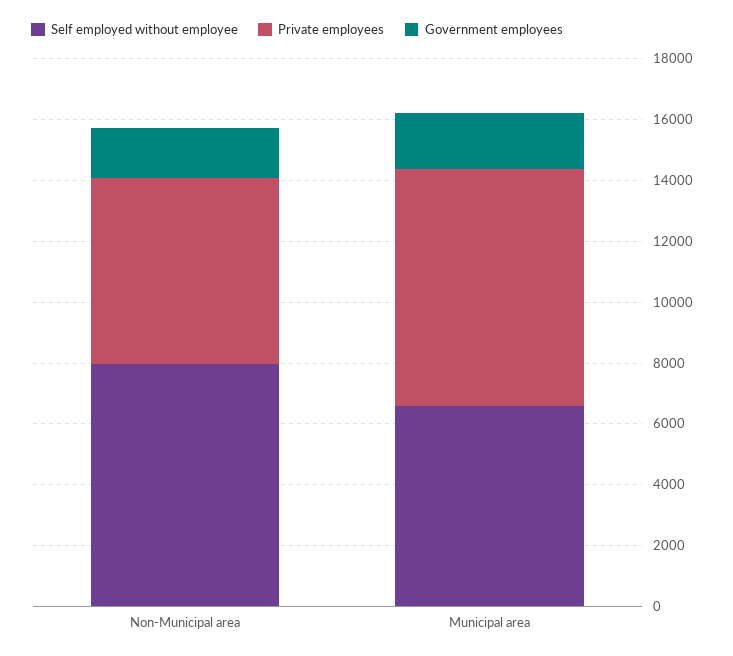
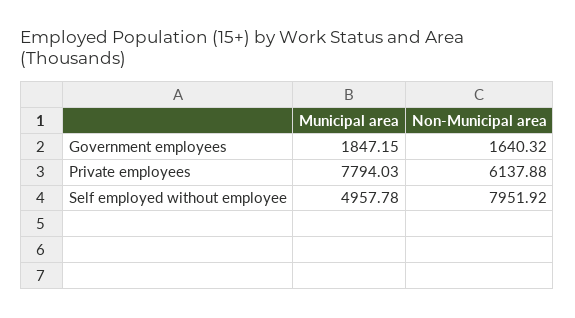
  {
    "Self employed without employee": {
      "Non-Municipal area": 7951.92,
-     "Municipal area": 6500
+     "Municipal area": 4957.78
    },
    "Private employees": {
      "Non-Municipal area": 6137.88,
      "Municipal area": 7794.03
    },
    "Government employees": {
      "Non-Municipal area": 1640.32,
      "Municipal area": 1847.15
    }
  }

